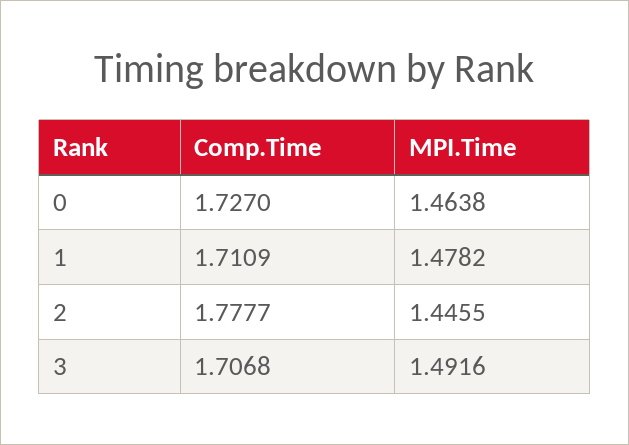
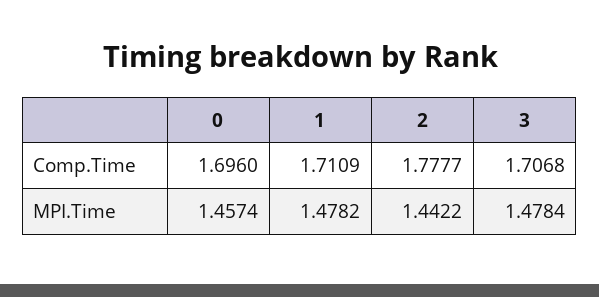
  {
    "Comp.Time": {
-     "0": 1.727,
+     "0": 1.696,
      "1": 1.7109,
      "2": 1.7777,
      "3": 1.7068
    },
    "MPI.Time": {
-     "0": 1.4638,
+     "0": 1.4574,
      "1": 1.4782,
-     "2": 1.4455,
+     "2": 1.4422,
-     "3": 1.4916
+     "3": 1.4784
    }
  }

